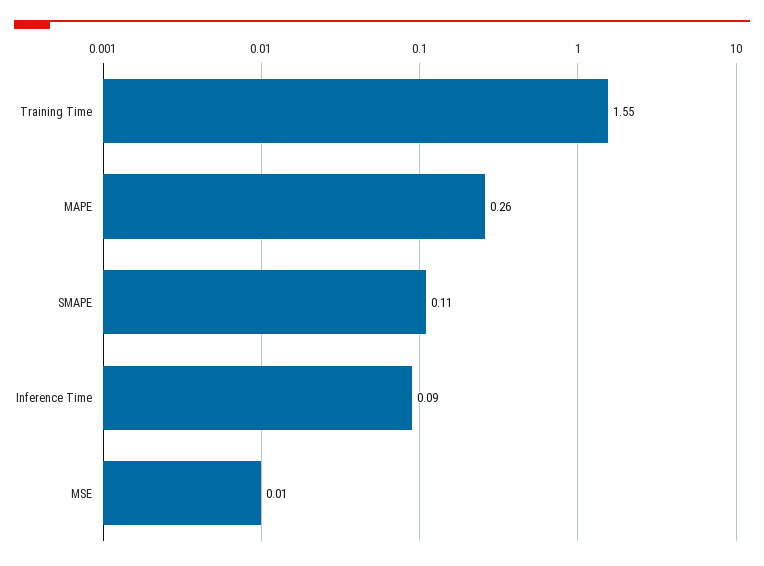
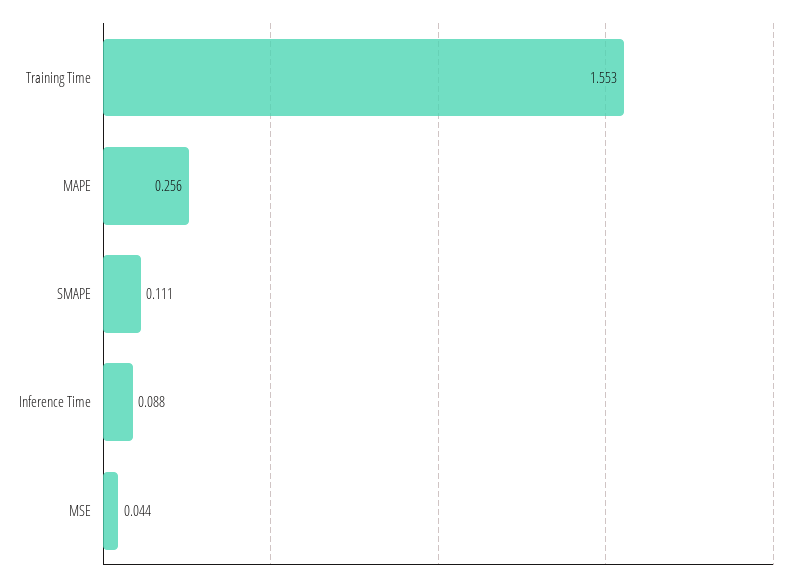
  {
    "Training Time": 1.553,
    "MAPE": 0.256,
    "SMAPE": 0.111,
    "Inference Time": 0.088,
-   "MSE": 0.01
+   "MSE": 0.044
  }

